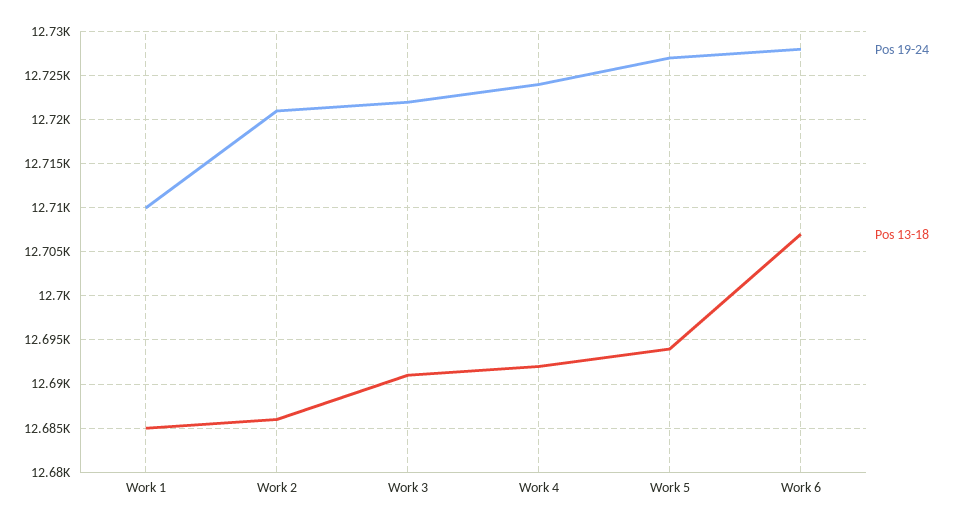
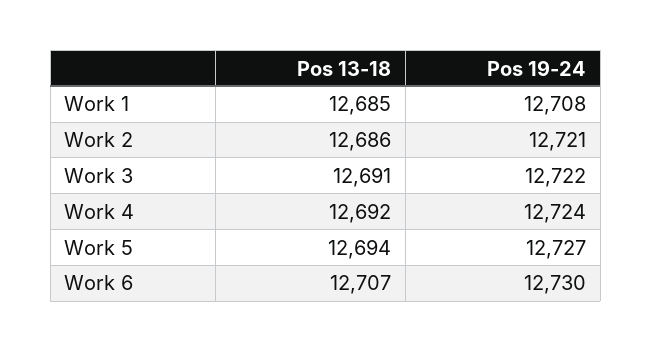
  {
    "Pos 19-24": {
-     "Work 1": 12710,
+     "Work 1": 12708,
      "Work 2": 12721,
      "Work 3": 12722,
      "Work 4": 12724,
      "Work 5": 12727,
-     "Work 6": 12728
+     "Work 6": 12730
    },
    "Pos 13-18": {
      "Work 1": 12685,
      "Work 2": 12686,
      "Work 3": 12691,
      "Work 4": 12692,
      "Work 5": 12694,
      "Work 6": 12707
    }
  }

